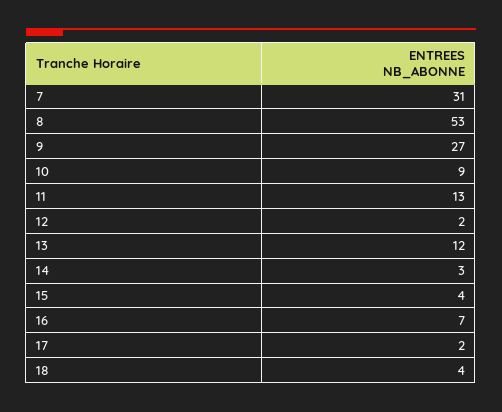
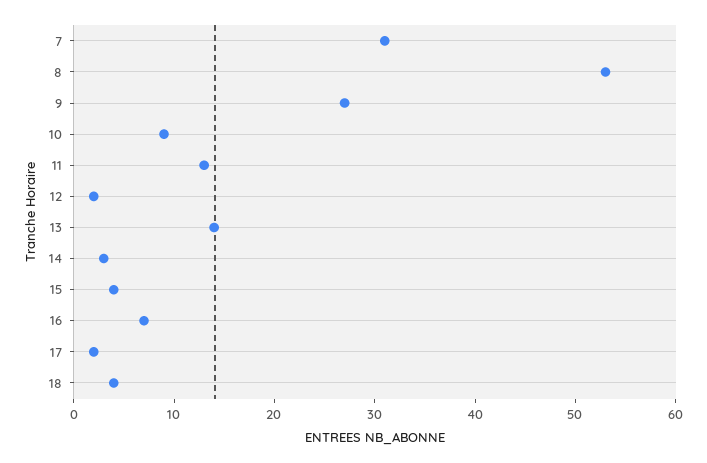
  {
    "7": 31,
    "8": 53,
    "9": 27,
    "10": 9,
    "11": 13,
    "12": 2,
-   "13": 12,
+   "13": 14,
    "14": 3,
    "15": 4,
    "16": 7,
    "17": 2,
    "18": 4
  }

